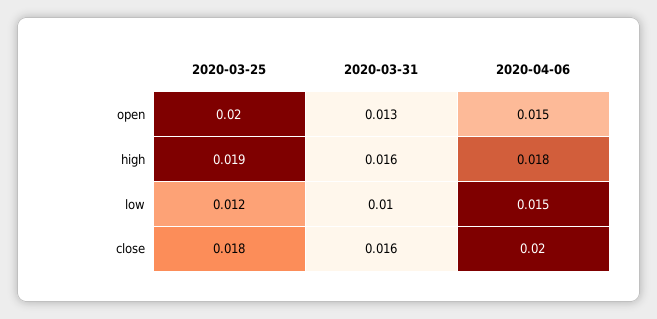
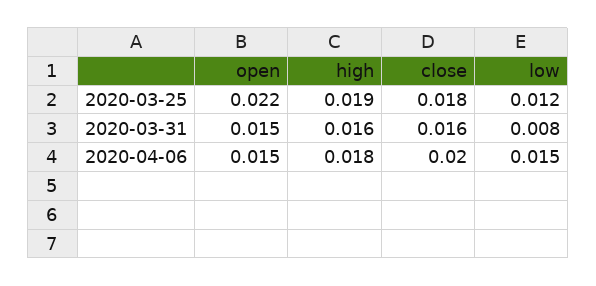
  {
    "2020-03-25": {
-     "open": 0.02,
+     "open": 0.022,
      "high": 0.019,
      "low": 0.012,
      "close": 0.018
    },
    "2020-03-31": {
-     "open": 0.013,
+     "open": 0.015,
      "high": 0.016,
-     "low": 0.01,
+     "low": 0.008,
      "close": 0.016
    },
    "2020-04-06": {
      "open": 0.015,
      "high": 0.018,
      "low": 0.015,
      "close": 0.02
    }
  }

